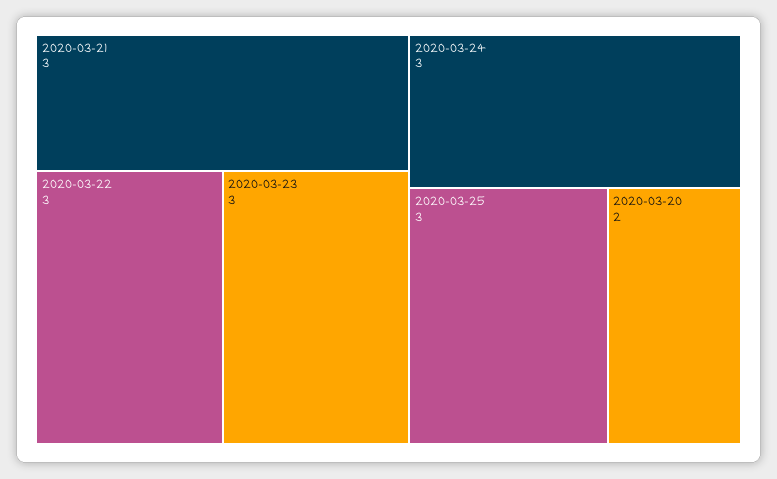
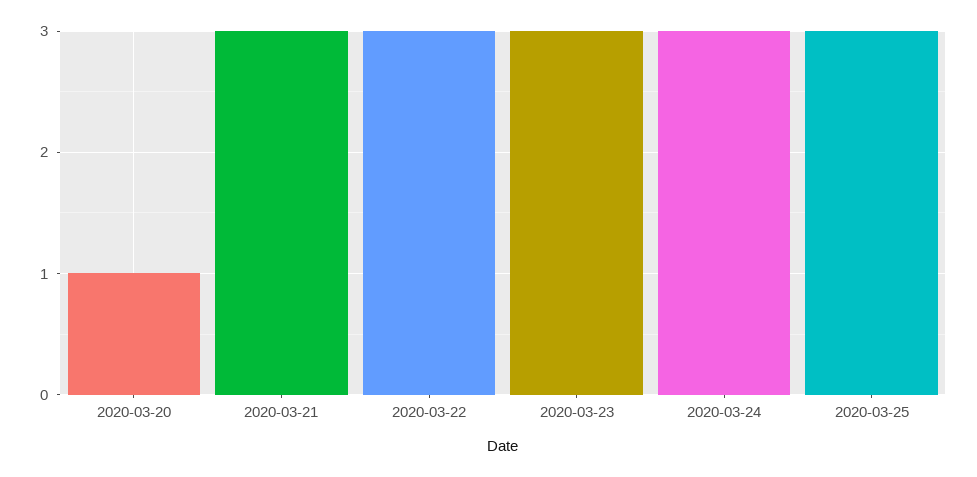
  {
    "2020-03-21": 3,
    "2020-03-22": 3,
    "2020-03-23": 3,
    "2020-03-24": 3,
    "2020-03-25": 3,
-   "2020-03-20": 2
+   "2020-03-20": 1
  }

